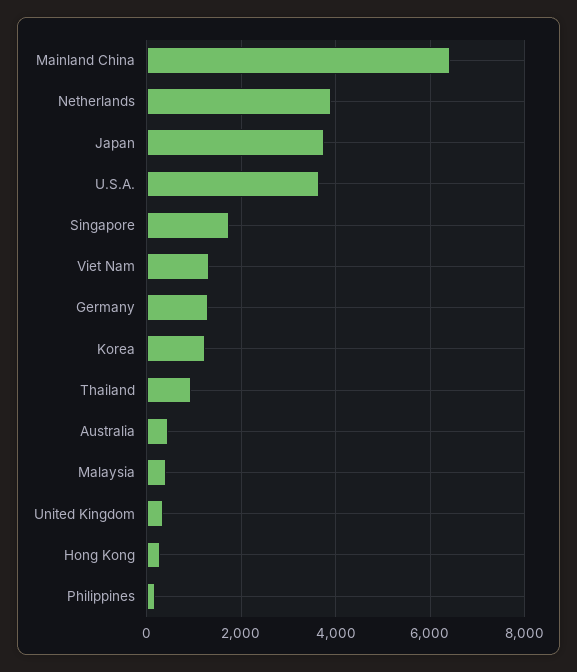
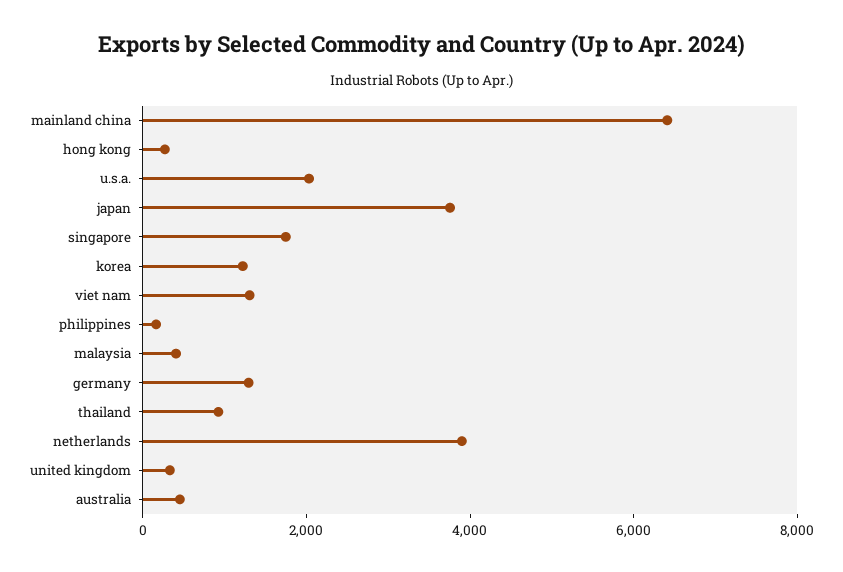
  {
    "Mainland China": 6400,
    "Netherlands": 4000,
    "Japan": 3800,
-   "U.S.A.": 3600,
+   "U.S.A.": 2000,
    "Singapore": 1800,
    "Viet Nam": 1400,
    "Germany": 1200,
    "Korea": 1200,
    "Thailand": 1000,
    "Australia": 400,
    "Malaysia": 400,
    "United Kingdom": 400,
    "Hong Kong": 200,
    "Philippines": 200
  }

